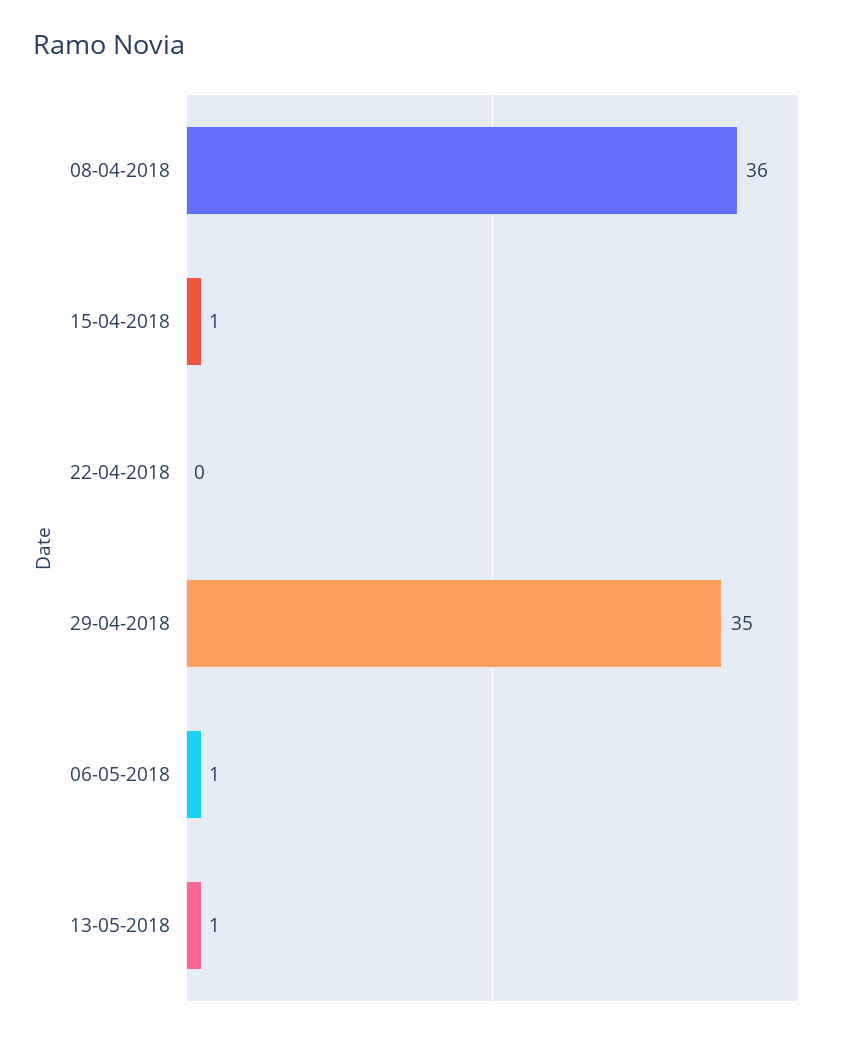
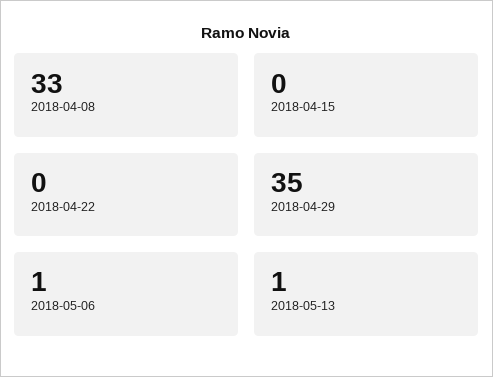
  {
-   "08-04-2018": 36,
+   "08-04-2018": 33,
-   "15-04-2018": 1,
+   "15-04-2018": 0,
    "22-04-2018": 0,
    "29-04-2018": 35,
    "06-05-2018": 1,
    "13-05-2018": 1
  }

